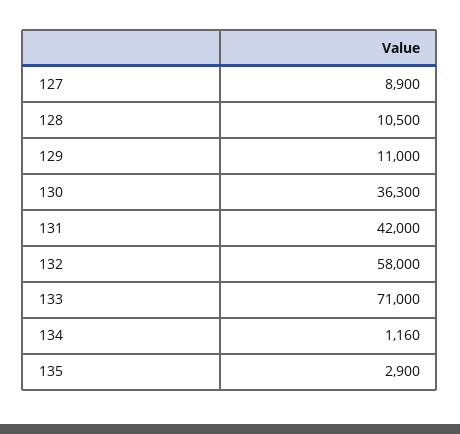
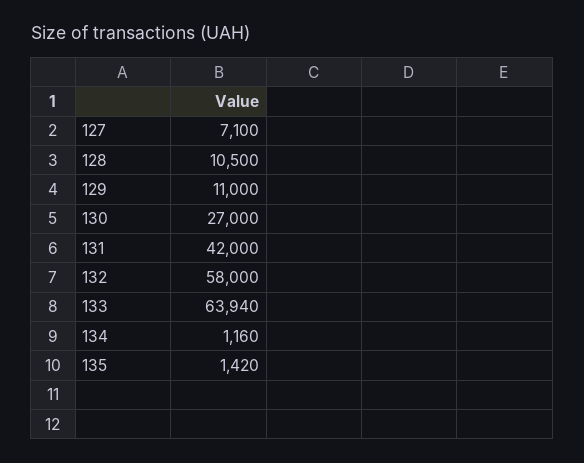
  {
-   "127": 8900,
+   "127": 7100,
    "128": 10500,
    "129": 11000,
-   "130": 36300,
+   "130": 27000,
    "131": 42000,
    "132": 58000,
-   "133": 71000,
+   "133": 63940,
    "134": 1160,
-   "135": 2900
+   "135": 1420
  }

